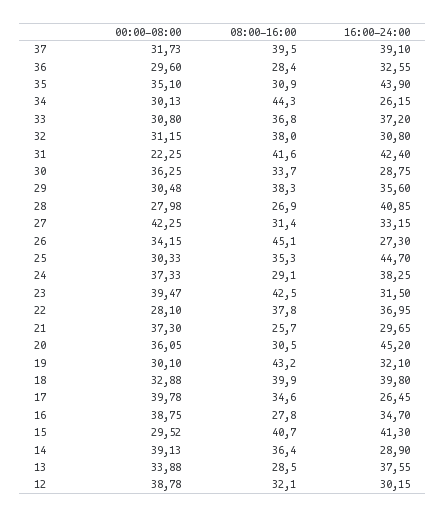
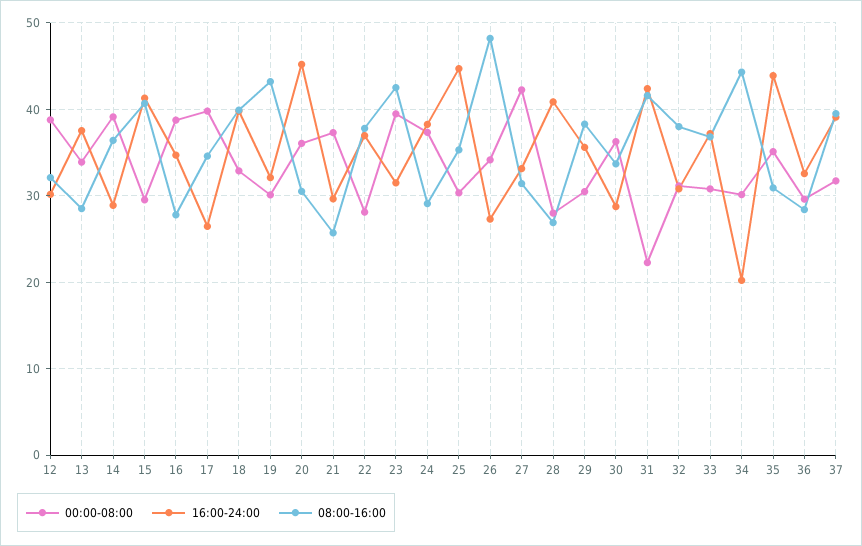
  {
    "00:00-08:00": {
      "37": 31.73,
      "36": 29.6,
      "35": 35.1,
      "34": 30.13,
      "33": 30.8,
      "32": 31.15,
      "31": 22.25,
      "30": 36.25,
      "29": 30.48,
      "28": 27.98,
      "27": 42.25,
      "26": 34.15,
      "25": 30.33,
      "24": 37.33,
      "23": 39.47,
      "22": 28.1,
      "21": 37.3,
      "20": 36.05,
      "19": 30.1,
      "18": 32.88,
      "17": 39.78,
      "16": 38.75,
      "15": 29.52,
      "14": 39.13,
      "13": 33.88,
      "12": 38.78
    },
    "08:00-16:00": {
      "37": 39.5,
      "36": 28.4,
      "35": 30.9,
      "34": 44.3,
      "33": 36.8,
      "32": 38,
      "31": 41.6,
      "30": 33.7,
      "29": 38.3,
      "28": 26.9,
      "27": 31.4,
-     "26": 45.1,
+     "26": 48,
      "25": 35.3,
      "24": 29.1,
      "23": 42.5,
      "22": 37.8,
      "21": 25.7,
      "20": 30.5,
      "19": 43.2,
      "18": 39.9,
      "17": 34.6,
      "16": 27.8,
      "15": 40.7,
      "14": 36.4,
      "13": 28.5,
      "12": 32.1
    },
    "16:00-24:00": {
      "37": 39.1,
      "36": 32.55,
      "35": 43.9,
-     "34": 26.15,
+     "34": 20,
      "33": 37.2,
      "32": 30.8,
      "31": 42.4,
      "30": 28.75,
      "29": 35.6,
      "28": 40.85,
      "27": 33.15,
      "26": 27.3,
      "25": 44.7,
      "24": 38.25,
      "23": 31.5,
      "22": 36.95,
      "21": 29.65,
      "20": 45.2,
      "19": 32.1,
      "18": 39.8,
      "17": 26.45,
      "16": 34.7,
      "15": 41.3,
      "14": 28.9,
      "13": 37.55,
      "12": 30.15
    }
  }

